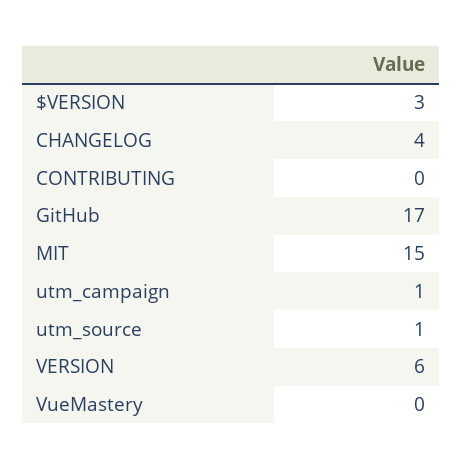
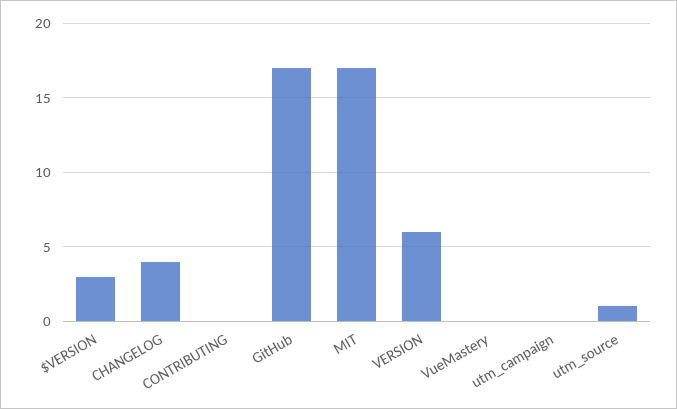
  {
    "$VERSION": 3,
    "CHANGELOG": 4,
    "CONTRIBUTING": 0,
    "GitHub": 17,
-   "MIT": 15,
+   "MIT": 17,
-   "utm_campaign": 1,
+   "utm_campaign": 0,
    "utm_source": 1,
    "VERSION": 6,
    "VueMastery": 0
  }

